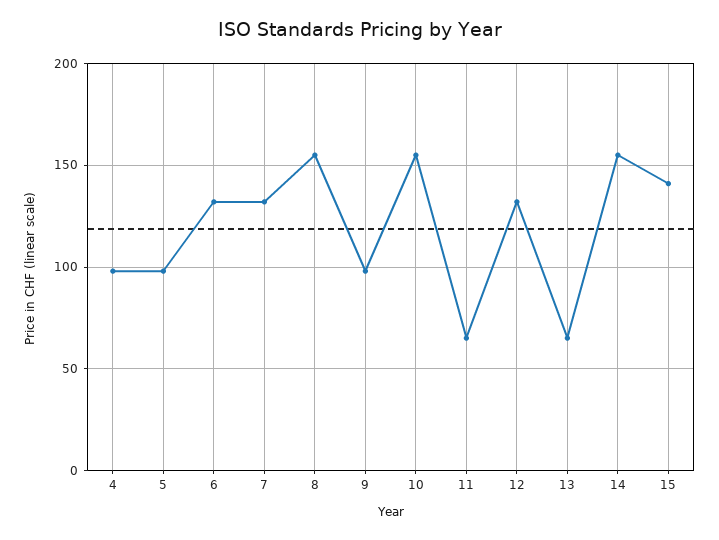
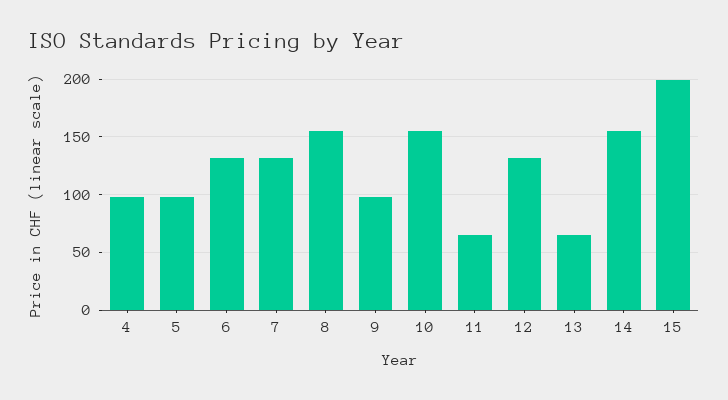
  {
    "4": 100,
    "5": 100,
    "6": 130,
    "7": 130,
    "8": 155,
    "9": 100,
    "10": 155,
    "11": 65,
    "12": 130,
    "13": 65,
    "14": 155,
-   "15": 140
+   "15": 200
  }

